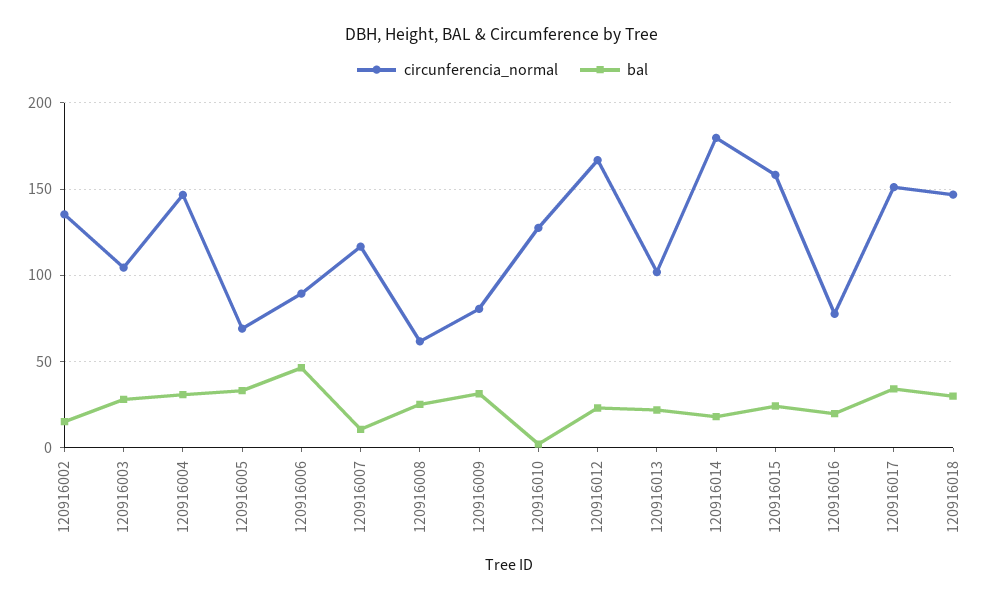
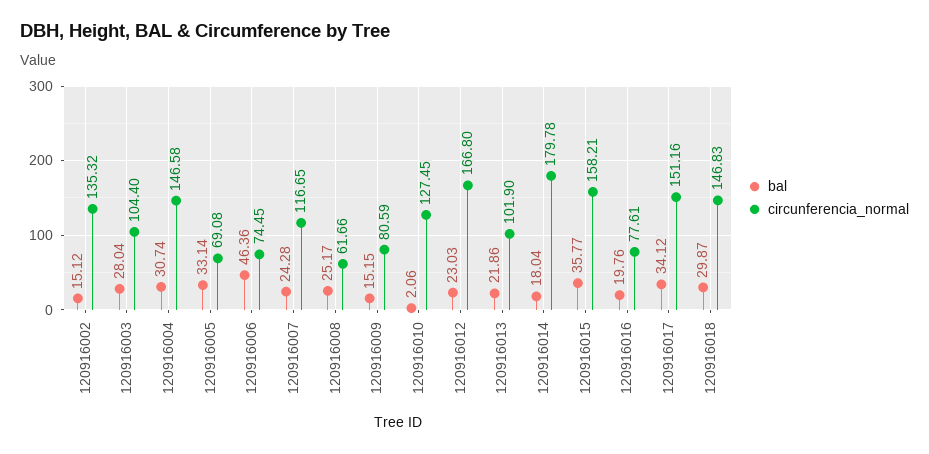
  {
    "circunferencia_normal": {
      "120916002": 135.32,
      "120916003": 104.4,
      "120916004": 146.58,
      "120916005": 69.08,
-     "120916006": 90,
+     "120916006": 74.45,
      "120916007": 116.65,
      "120916008": 61.66,
      "120916009": 80.59,
      "120916010": 127.45,
      "120916012": 166.8,
      "120916013": 101.9,
      "120916014": 179.78,
      "120916015": 158.21,
      "120916016": 77.61,
      "120916017": 151.16,
      "120916018": 146.83
    },
    "bal": {
      "120916002": 15.12,
      "120916003": 28.04,
      "120916004": 30.74,
      "120916005": 33.14,
      "120916006": 46.36,
-     "120916007": 10,
+     "120916007": 24.28,
      "120916008": 25.17,
-     "120916009": 30,
+     "120916009": 15.15,
      "120916010": 2.06,
      "120916012": 23.03,
      "120916013": 21.86,
      "120916014": 18.04,
-     "120916015": 25,
+     "120916015": 35.77,
      "120916016": 19.76,
      "120916017": 34.12,
      "120916018": 29.87
    }
  }

